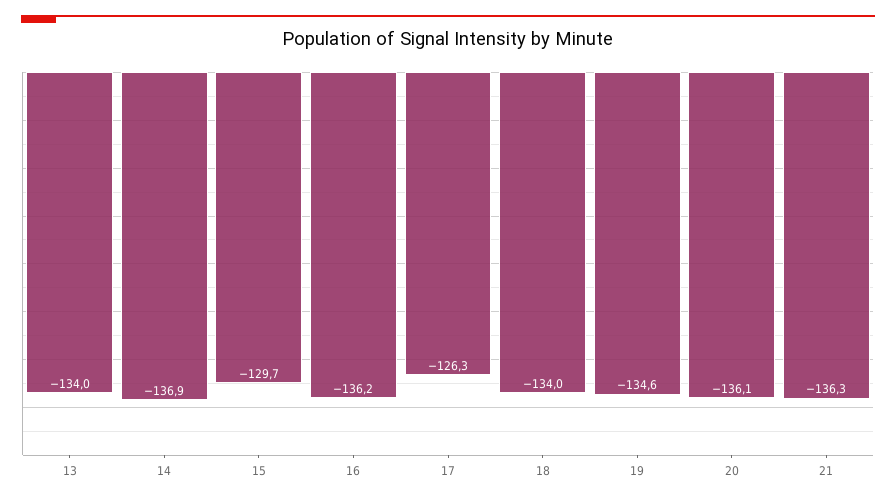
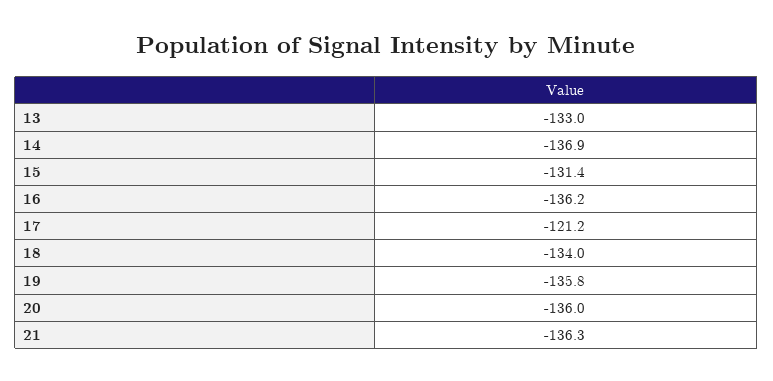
  {
-   "13": -134,
+   "13": -133,
    "14": -136.9,
-   "15": -129.7,
+   "15": -131.4,
    "16": -136.2,
-   "17": -126.3,
+   "17": -121.2,
    "18": -134,
-   "19": -134.6,
+   "19": -135.8,
-   "20": -136.1,
+   "20": -136,
    "21": -136.3
  }

